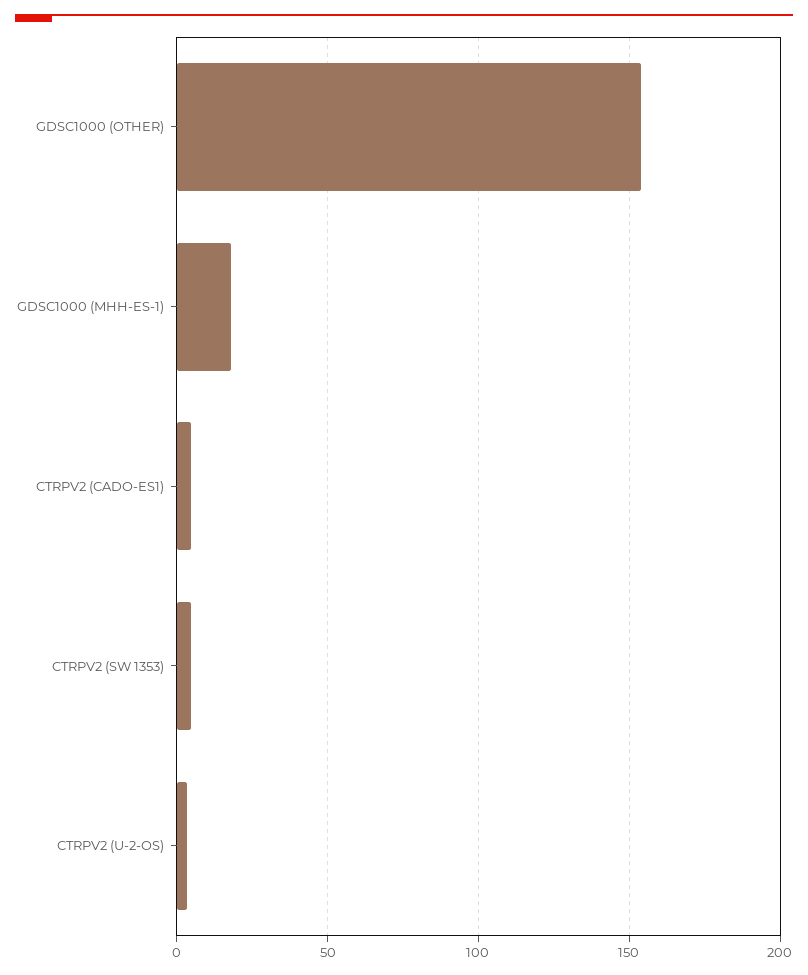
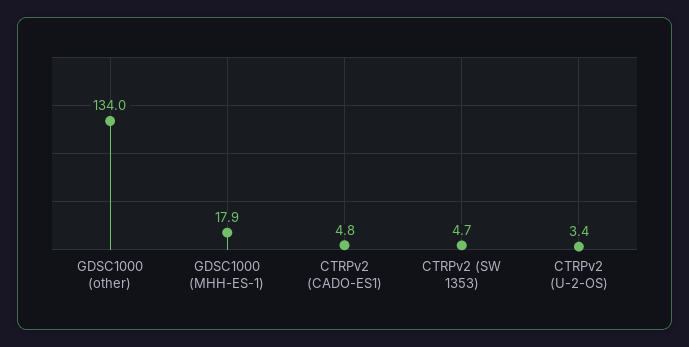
  {
-   "GDSC1000 (OTHER)": 155,
+   "GDSC1000 (OTHER)": 134,
    "GDSC1000 (MHH-ES-1)": 17.9,
    "CTRPV2 (CADO-ES1)": 4.8,
    "CTRPV2 (SW 1353)": 4.7,
    "CTRPV2 (U-2-OS)": 3.4
  }

